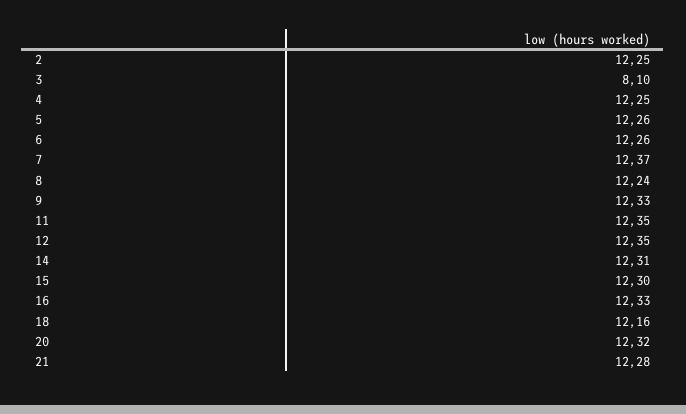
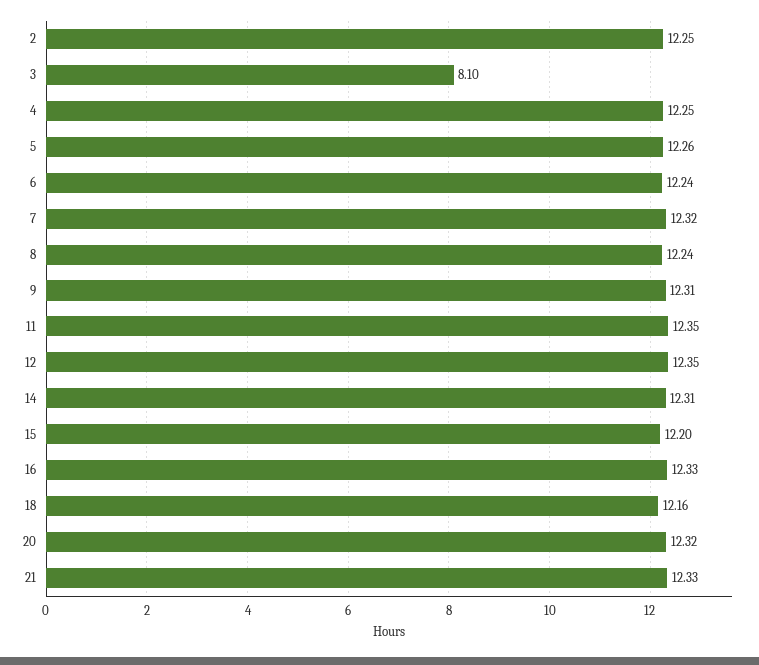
  {
    "2": 12.25,
    "3": 8.1,
    "4": 12.25,
    "5": 12.26,
-   "6": 12.26,
+   "6": 12.24,
-   "7": 12.37,
+   "7": 12.32,
    "8": 12.24,
-   "9": 12.33,
+   "9": 12.31,
    "11": 12.35,
    "12": 12.35,
    "14": 12.31,
-   "15": 12.3,
+   "15": 12.2,
    "16": 12.33,
    "18": 12.16,
    "20": 12.32,
-   "21": 12.28
+   "21": 12.33
  }

